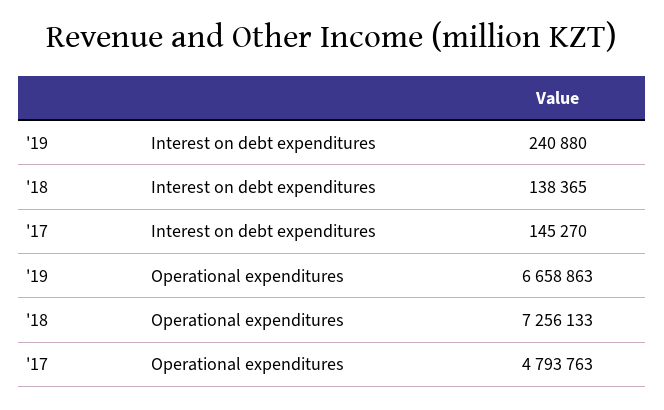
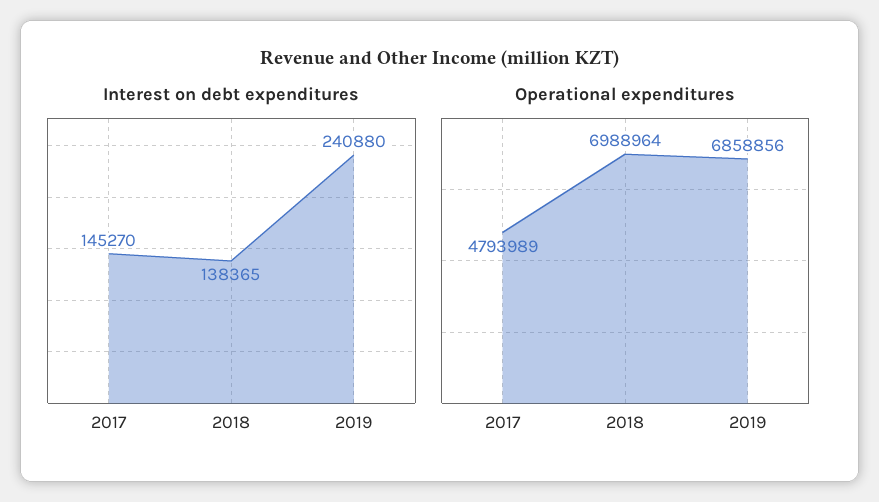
  {
    "Interest on debt expenditures": {
      "'19": 240880,
      "'18": 138365,
      "'17": 145270
    },
    "Operational expenditures": {
-     "'19": 6658863,
+     "'19": 6858856,
-     "'18": 7256133,
+     "'18": 6988964,
-     "'17": 4793763
+     "'17": 4793989
    }
  }

